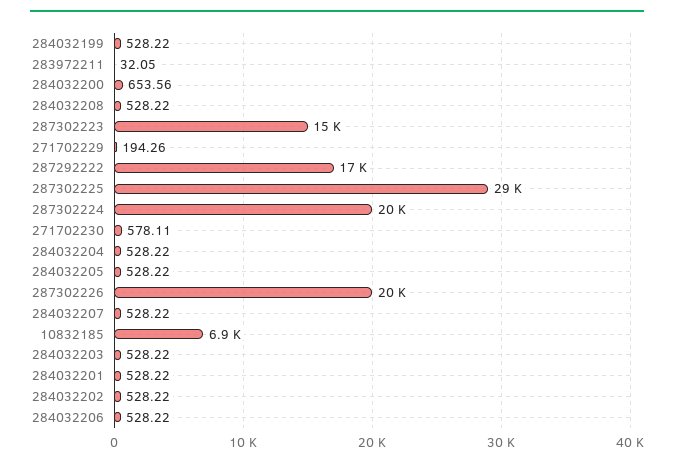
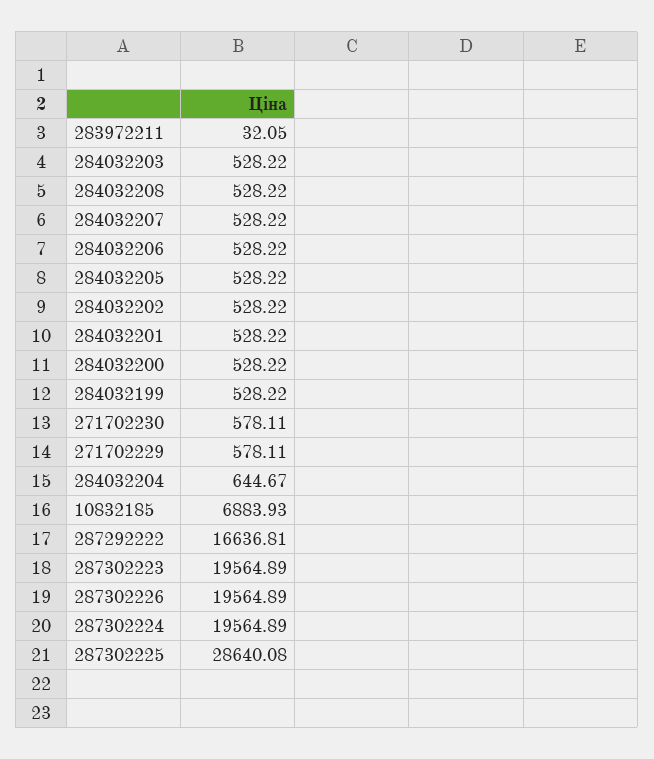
  {
    "284032199": 528.22,
    "283972211": 32.05,
-   "284032200": 653.56,
+   "284032200": 528.22,
    "284032208": 528.22,
-   "287302223": 15000,
+   "287302223": 19564.89,
-   "271702229": 194.26,
+   "271702229": 578.11,
    "287292222": 16636.81,
    "287302225": 28640.08,
    "287302224": 19564.89,
    "271702230": 578.11,
-   "284032204": 528.22,
+   "284032204": 644.67,
    "284032205": 528.22,
    "287302226": 19564.89,
    "284032207": 528.22,
    "10832185": 6883.93,
    "284032203": 528.22,
    "284032201": 528.22,
    "284032202": 528.22,
    "284032206": 528.22
  }

